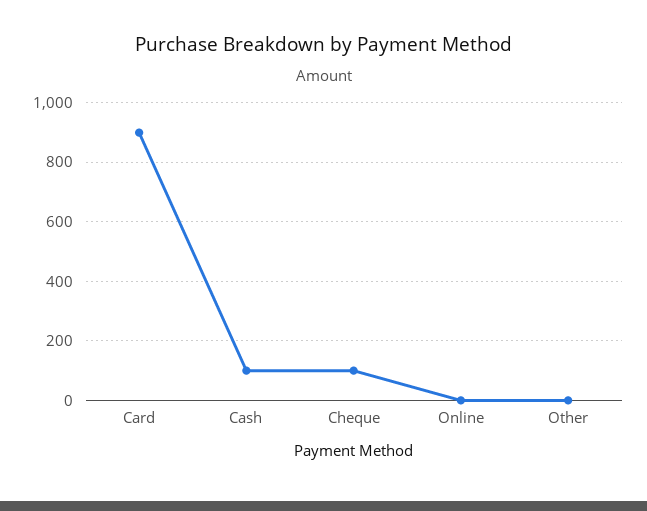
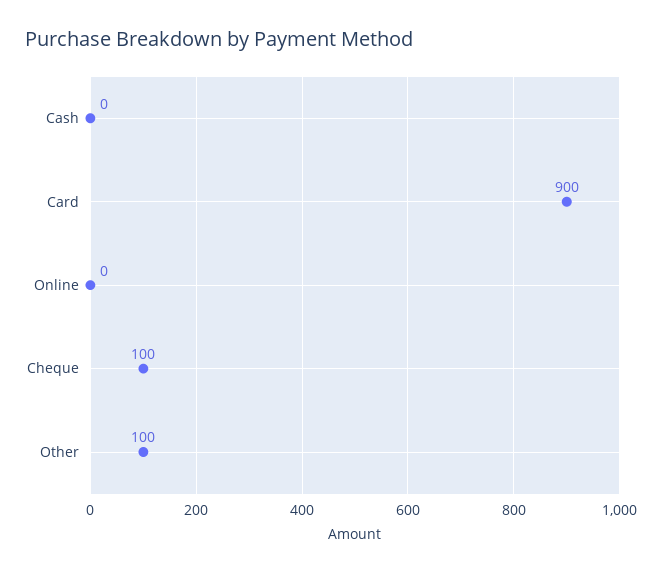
  {
    "Card": 900,
-   "Cash": 100,
+   "Cash": 0,
    "Cheque": 100,
    "Online": 0,
-   "Other": 0
+   "Other": 100
  }

